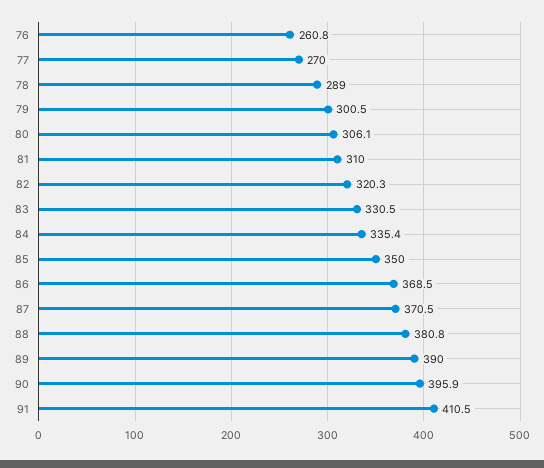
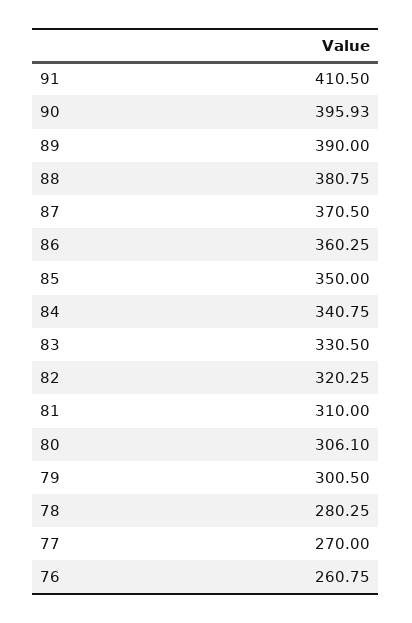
  {
    "76": 260.75,
    "77": 270,
-   "78": 289,
+   "78": 280.25,
    "79": 300.5,
    "80": 306.1,
    "81": 310,
    "82": 320.25,
    "83": 330.5,
-   "84": 335.4,
+   "84": 340.75,
    "85": 350,
-   "86": 368.5,
+   "86": 360.25,
    "87": 370.5,
    "88": 380.75,
    "89": 390,
    "90": 395.93,
    "91": 410.5
  }

